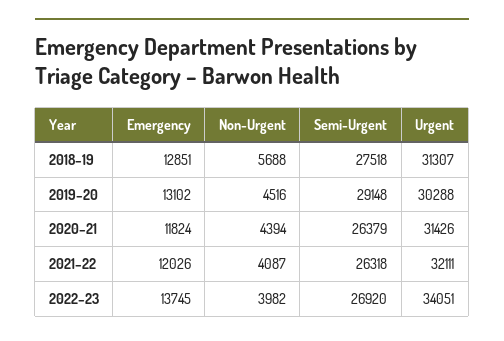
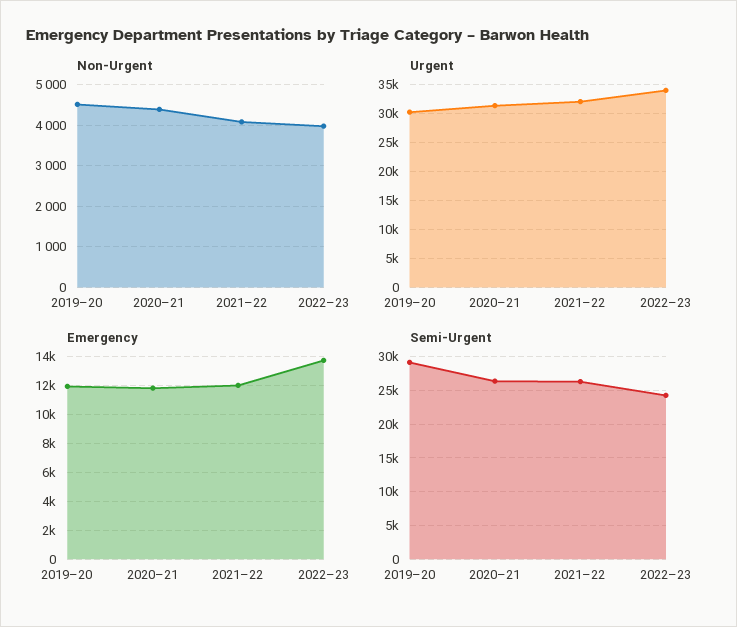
  {
    "Emergency": {
-     "2018–19": 12851,
-     "2019–20": 13102,
+     "2019–20": 12000,
      "2020–21": 11824,
      "2021–22": 12026,
      "2022–23": 13745
    },
    "Non-Urgent": {
-     "2018–19": 5688,
      "2019–20": 4516,
      "2020–21": 4394,
      "2021–22": 4087,
      "2022–23": 3982
    },
    "Semi-Urgent": {
-     "2018–19": 27518,
      "2019–20": 29148,
      "2020–21": 26379,
      "2021–22": 26318,
-     "2022–23": 26920
+     "2022–23": 24000
    },
    "Urgent": {
-     "2018–19": 31307,
      "2019–20": 30288,
      "2020–21": 31426,
      "2021–22": 32111,
      "2022–23": 34051
    }
  }

